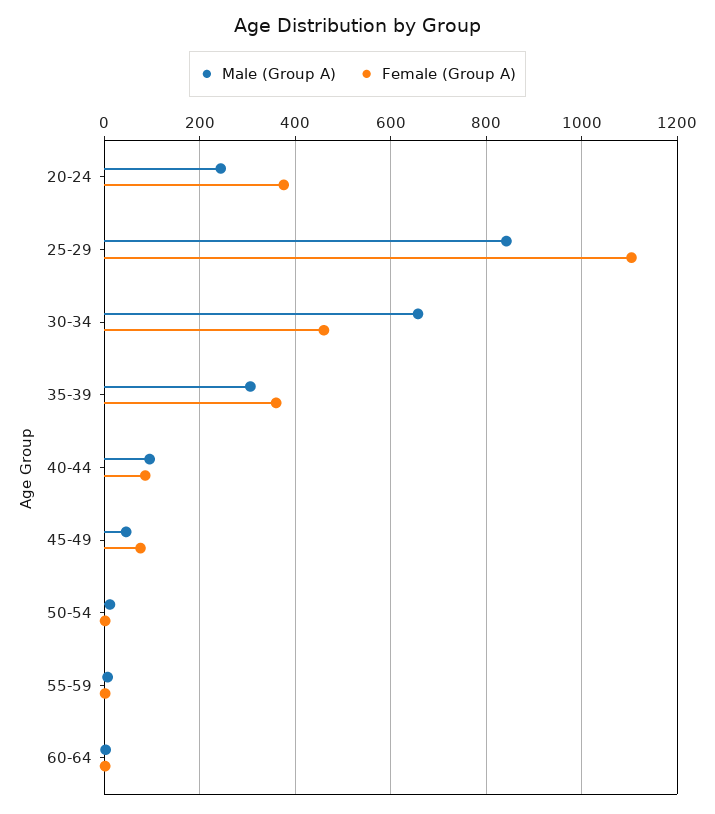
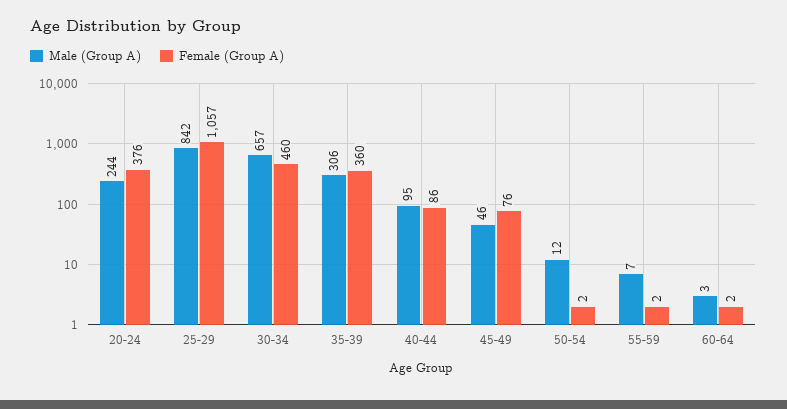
  {
    "Male (Group A)": {
      "20-24": 244,
      "25-29": 842,
      "30-34": 657,
      "35-39": 306,
      "40-44": 95,
      "45-49": 46,
      "50-54": 12,
      "55-59": 7,
      "60-64": 3
    },
    "Female (Group A)": {
      "20-24": 376,
-     "25-29": 1100,
+     "25-29": 1057,
      "30-34": 460,
      "35-39": 360,
      "40-44": 86,
      "45-49": 76,
      "50-54": 2,
      "55-59": 2,
      "60-64": 2
    }
  }

